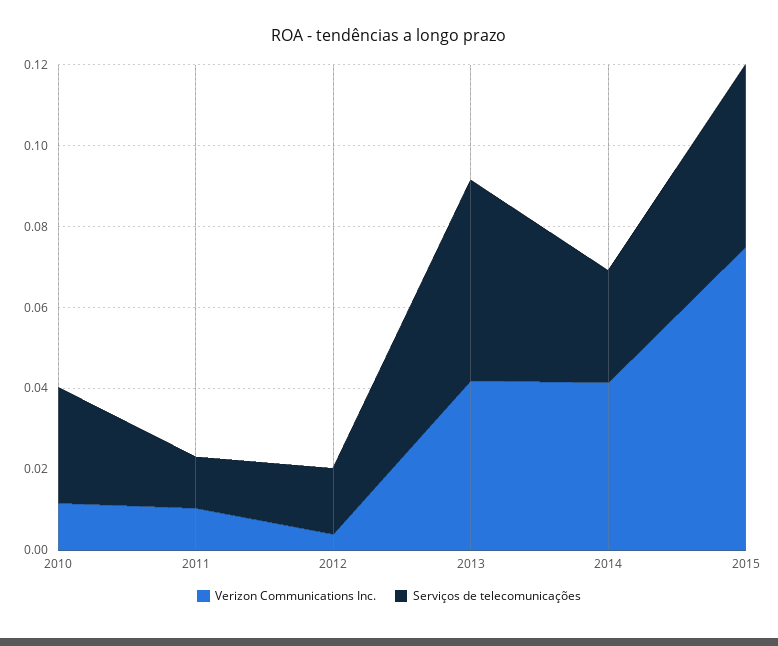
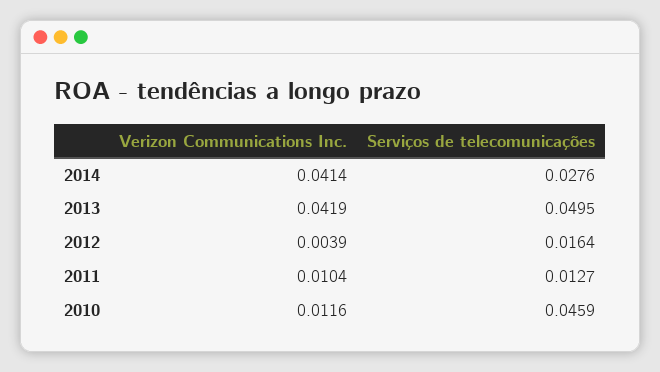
  {
    "Verizon Communications Inc.": {
      "2010": 0.0116,
      "2011": 0.0104,
      "2012": 0.0039,
      "2013": 0.0419,
-     "2014": 0.0414,
+     "2014": 0.0414
-     "2015": 0.075
    },
    "Serviços de telecomunicações": {
-     "2010": 0.03,
+     "2010": 0.0459,
      "2011": 0.0127,
      "2012": 0.0164,
      "2013": 0.0495,
-     "2014": 0.0276,
+     "2014": 0.0276
-     "2015": 0.045
    }
  }

